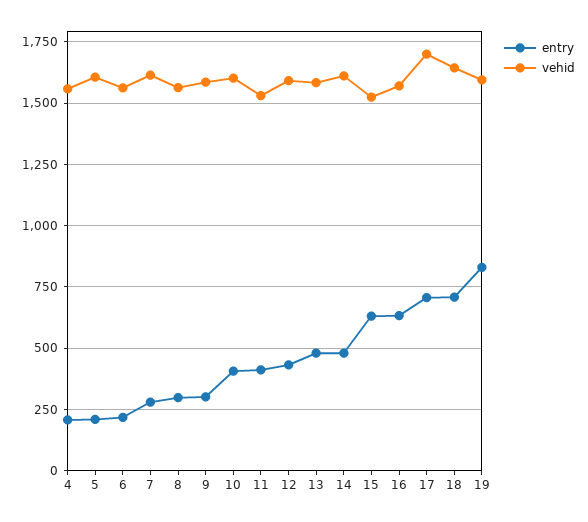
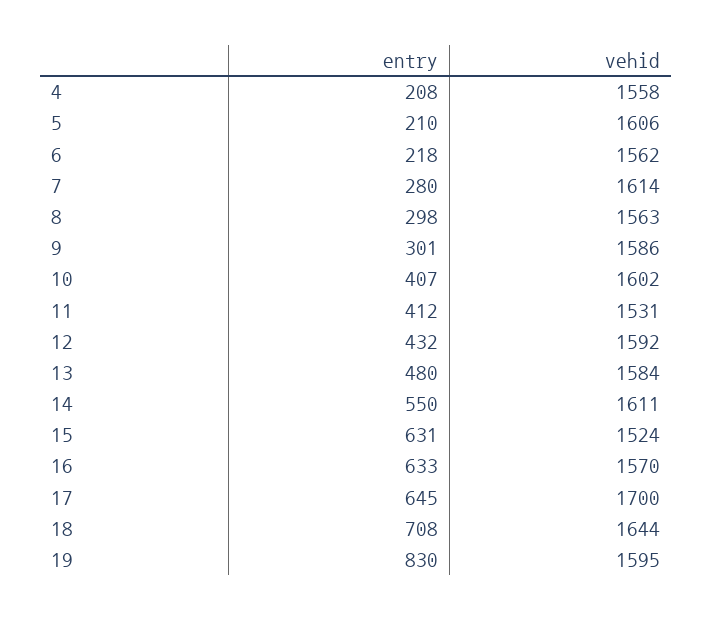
  {
    "entry": {
      "4": 208,
      "5": 210,
      "6": 218,
      "7": 280,
      "8": 298,
      "9": 301,
      "10": 407,
      "11": 412,
      "12": 432,
      "13": 480,
-     "14": 475,
+     "14": 550,
      "15": 631,
      "16": 633,
-     "17": 700,
+     "17": 645,
      "18": 708,
      "19": 830
    },
    "vehid": {
      "4": 1558,
      "5": 1606,
      "6": 1562,
      "7": 1614,
      "8": 1563,
      "9": 1586,
      "10": 1602,
      "11": 1531,
      "12": 1592,
      "13": 1584,
      "14": 1611,
      "15": 1524,
      "16": 1570,
      "17": 1700,
      "18": 1644,
      "19": 1595
    }
  }

